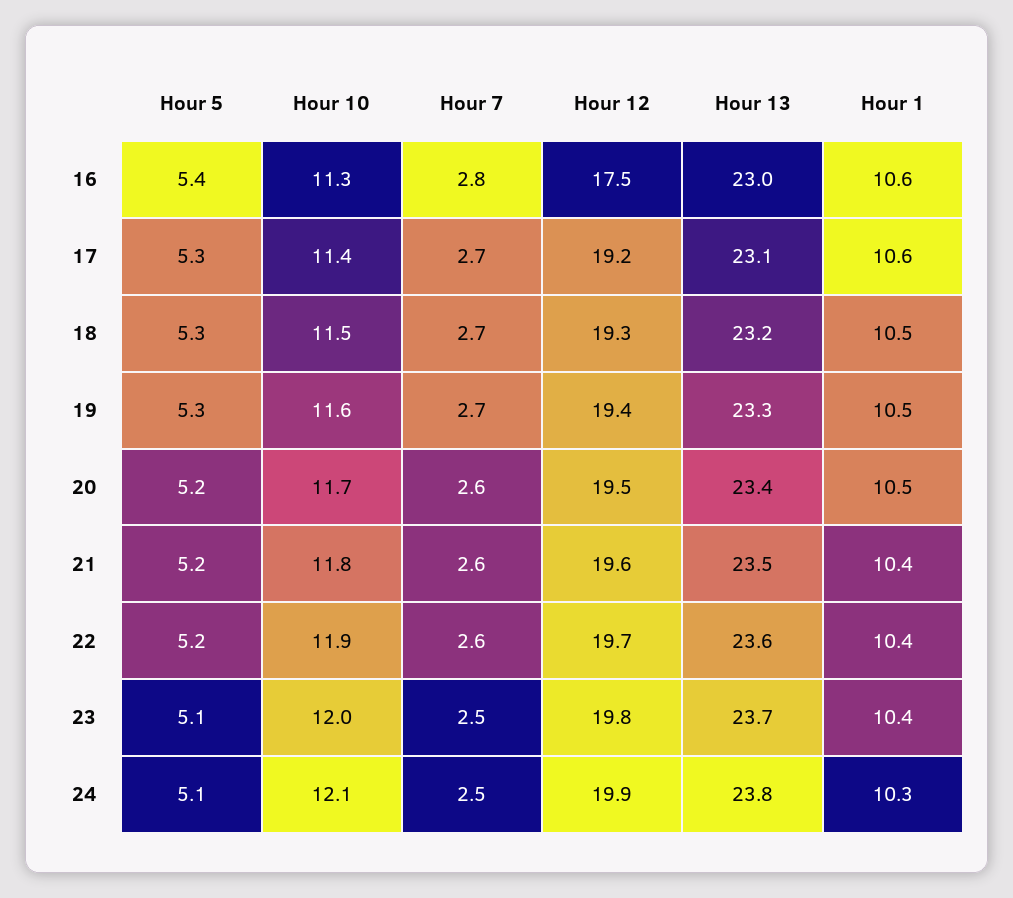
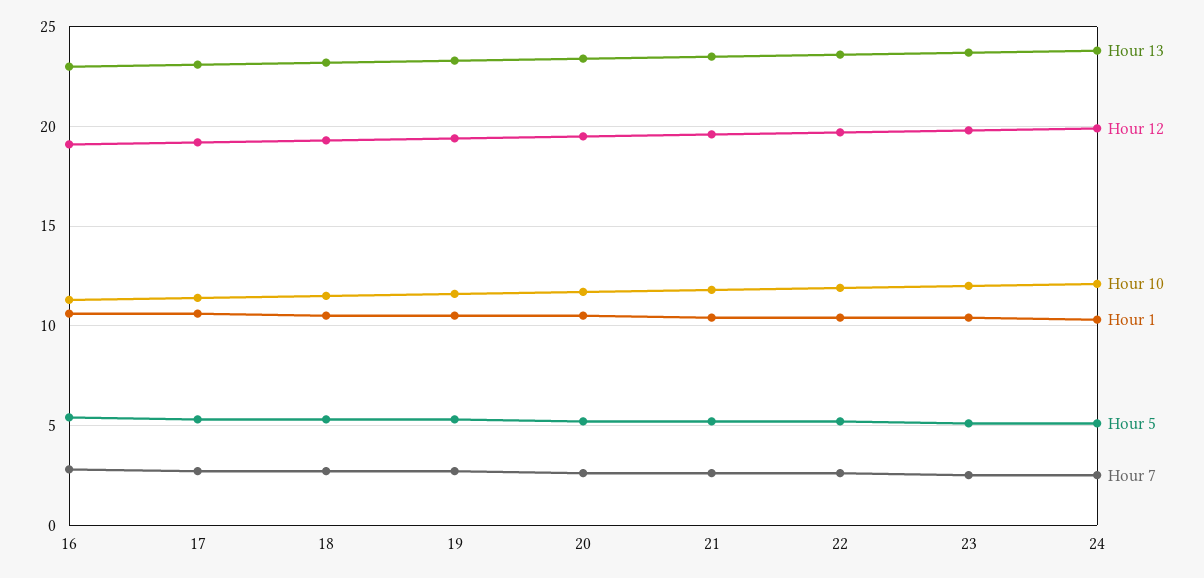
  {
    "Hour 5": {
      "16": 5.4,
      "17": 5.3,
      "18": 5.3,
      "19": 5.3,
      "20": 5.2,
      "21": 5.2,
      "22": 5.2,
      "23": 5.1,
      "24": 5.1
    },
    "Hour 10": {
      "16": 11.3,
      "17": 11.4,
      "18": 11.5,
      "19": 11.6,
      "20": 11.7,
      "21": 11.8,
      "22": 11.9,
      "23": 12,
      "24": 12.1
    },
    "Hour 7": {
      "16": 2.8,
      "17": 2.7,
      "18": 2.7,
      "19": 2.7,
      "20": 2.6,
      "21": 2.6,
      "22": 2.6,
      "23": 2.5,
      "24": 2.5
    },
    "Hour 12": {
-     "16": 17.5,
+     "16": 19,
      "17": 19.2,
      "18": 19.3,
      "19": 19.4,
      "20": 19.5,
      "21": 19.6,
      "22": 19.7,
      "23": 19.8,
      "24": 19.9
    },
    "Hour 13": {
      "16": 23,
      "17": 23.1,
      "18": 23.2,
      "19": 23.3,
      "20": 23.4,
      "21": 23.5,
      "22": 23.6,
      "23": 23.7,
      "24": 23.8
    },
    "Hour 1": {
      "16": 10.6,
      "17": 10.6,
      "18": 10.5,
      "19": 10.5,
      "20": 10.5,
      "21": 10.4,
      "22": 10.4,
      "23": 10.4,
      "24": 10.3
    }
  }

